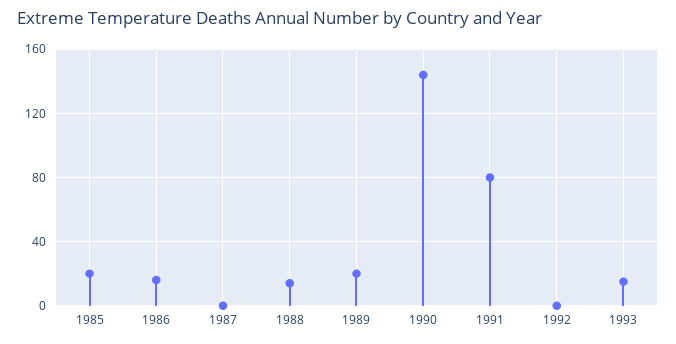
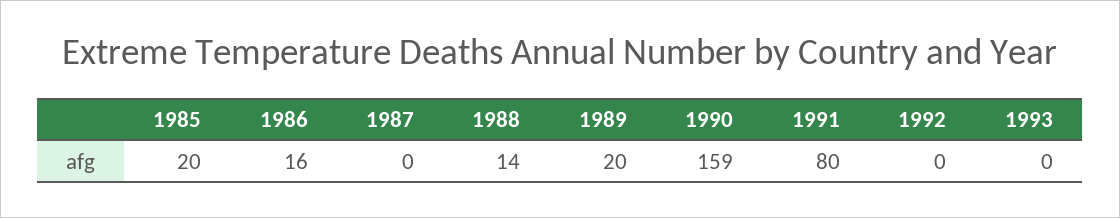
  {
    "1985": 20,
    "1986": 16,
    "1987": 0,
    "1988": 14,
    "1989": 20,
-   "1990": 145,
+   "1990": 159,
    "1991": 80,
    "1992": 0,
-   "1993": 15
+   "1993": 0
  }

